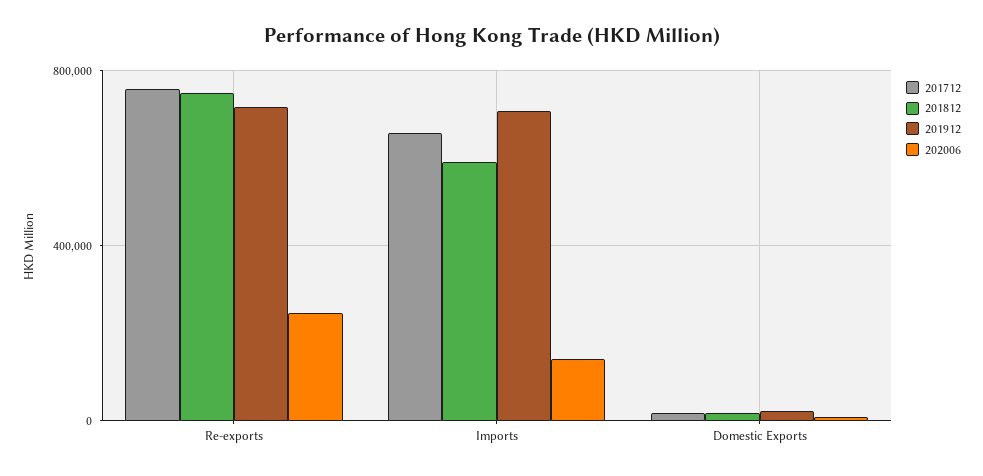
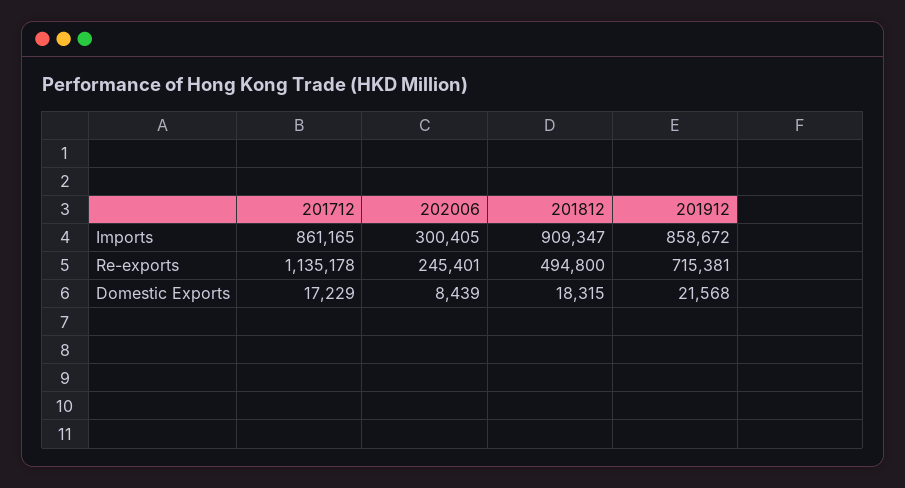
  {
    "201712": {
-     "Re-exports": 750000,
+     "Re-exports": 1135178,
-     "Imports": 650000,
+     "Imports": 861165,
      "Domestic Exports": 17229
    },
    "201812": {
-     "Re-exports": 750000,
+     "Re-exports": 494800,
-     "Imports": 600000,
+     "Imports": 909347,
      "Domestic Exports": 18315
    },
    "201912": {
      "Re-exports": 715381,
-     "Imports": 700000,
+     "Imports": 858672,
      "Domestic Exports": 21568
    },
    "202006": {
      "Re-exports": 245401,
-     "Imports": 150000,
+     "Imports": 300405,
      "Domestic Exports": 8439
    }
  }

